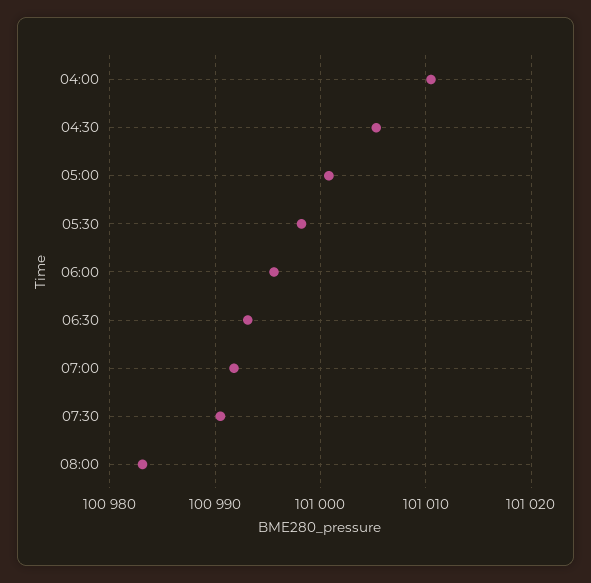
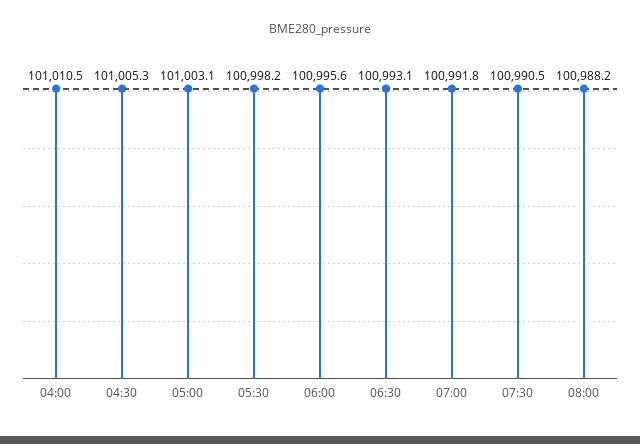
  {
    "04:00": 101010.5,
    "04:30": 101005.3,
-   "05:00": 101001,
+   "05:00": 101003.1,
    "05:30": 100998.2,
    "06:00": 100995.6,
    "06:30": 100993.1,
    "07:00": 100991.8,
    "07:30": 100990.5,
-   "08:00": 100983
+   "08:00": 100988.2
  }

